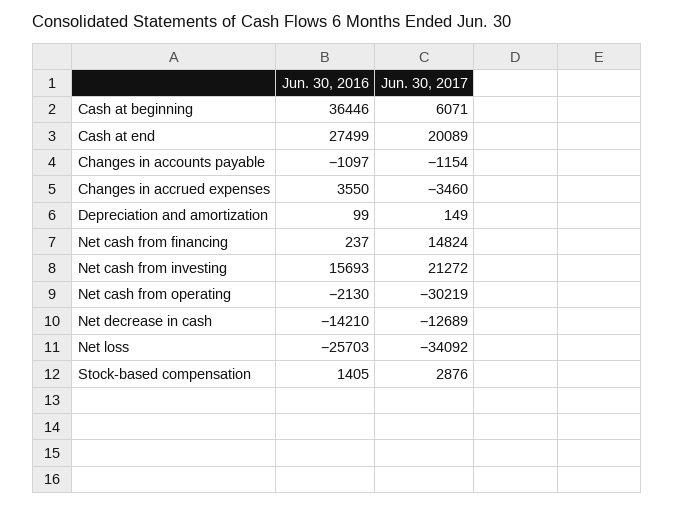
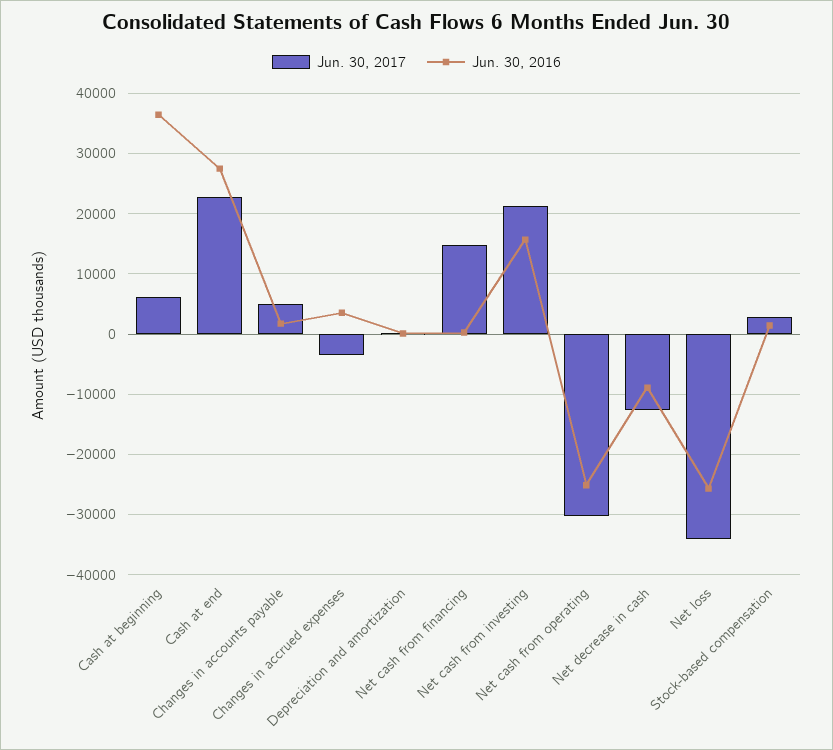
  {
    "Jun. 30, 2016": {
      "Cash at beginning": 36446,
      "Cash at end": 27499,
-     "Changes in accounts payable": -1097,
+     "Changes in accounts payable": 2000,
      "Changes in accrued expenses": 3550,
      "Depreciation and amortization": 99,
      "Net cash from financing": 237,
      "Net cash from investing": 15693,
-     "Net cash from operating": -2130,
+     "Net cash from operating": -25000,
-     "Net decrease in cash": -14210,
+     "Net decrease in cash": -9000,
      "Net loss": -25703,
      "Stock-based compensation": 1405
    },
    "Jun. 30, 2017": {
      "Cash at beginning": 6071,
-     "Cash at end": 20089,
+     "Cash at end": 23000,
-     "Changes in accounts payable": -1154,
+     "Changes in accounts payable": 5000,
      "Changes in accrued expenses": -3460,
      "Depreciation and amortization": 149,
      "Net cash from financing": 14824,
      "Net cash from investing": 21272,
      "Net cash from operating": -30219,
      "Net decrease in cash": -12689,
      "Net loss": -34092,
      "Stock-based compensation": 2876
    }
  }

